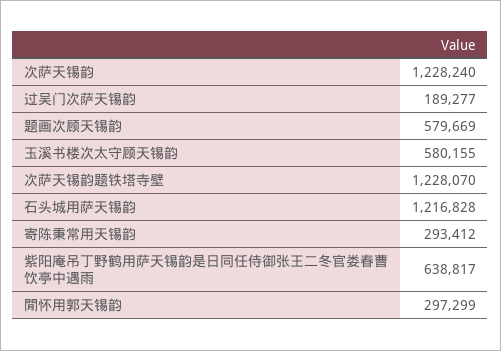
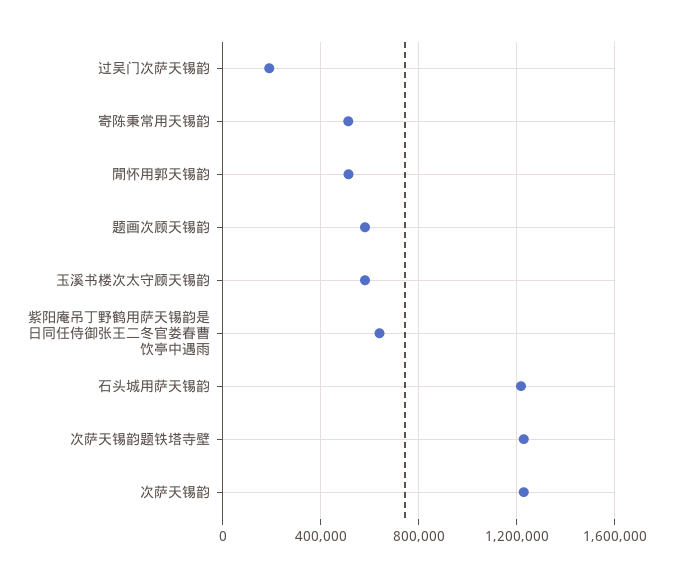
  {
    "次萨天锡韵": 1228240,
    "过吴门次萨天锡韵": 189277,
    "题画次顾天锡韵": 579669,
    "玉溪书楼次太守顾天锡韵": 580155,
    "次萨天锡韵题铁塔寺壁": 1228070,
    "石头城用萨天锡韵": 1216828,
-   "寄陈秉常用天锡韵": 293412,
+   "寄陈秉常用天锡韵": 500000,
    "紫阳庵吊丁野鹤用萨天锡韵是日同任侍御张王二冬官娄春曹饮亭中遇雨": 638817,
-   "閒怀用郭天锡韵": 297299
+   "閒怀用郭天锡韵": 500000
  }

